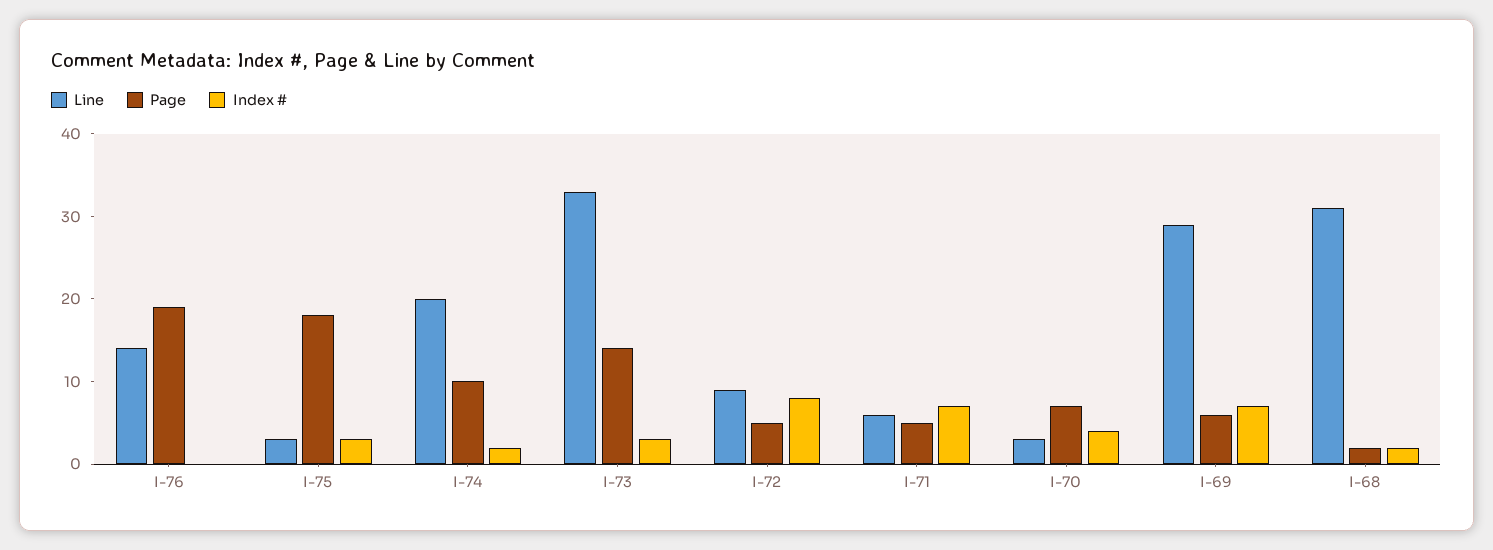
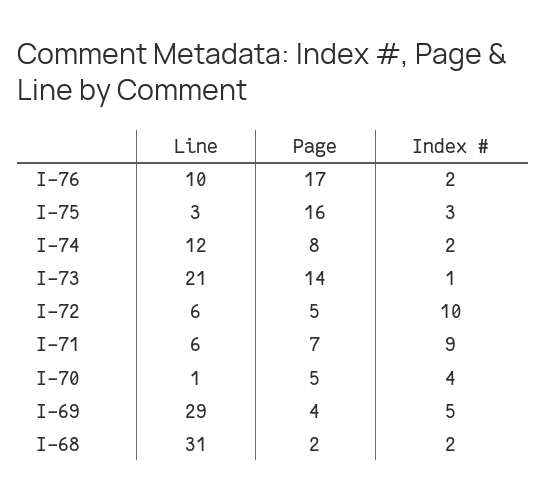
  {
    "Line": {
-     "I-76": 14,
+     "I-76": 10,
      "I-75": 3,
-     "I-74": 20,
+     "I-74": 12,
-     "I-73": 33,
+     "I-73": 21,
-     "I-72": 9,
+     "I-72": 6,
      "I-71": 6,
-     "I-70": 3,
+     "I-70": 1,
      "I-69": 29,
      "I-68": 31
    },
    "Page": {
-     "I-76": 19,
+     "I-76": 17,
-     "I-75": 18,
+     "I-75": 16,
-     "I-74": 10,
+     "I-74": 8,
      "I-73": 14,
      "I-72": 5,
-     "I-71": 5,
+     "I-71": 7,
-     "I-70": 7,
+     "I-70": 5,
-     "I-69": 6,
+     "I-69": 4,
      "I-68": 2
    },
    "Index #": {
-     "I-76": 0,
+     "I-76": 2,
      "I-75": 3,
      "I-74": 2,
-     "I-73": 3,
+     "I-73": 1,
-     "I-72": 8,
+     "I-72": 10,
-     "I-71": 7,
+     "I-71": 9,
      "I-70": 4,
-     "I-69": 7,
+     "I-69": 5,
      "I-68": 2
    }
  }

